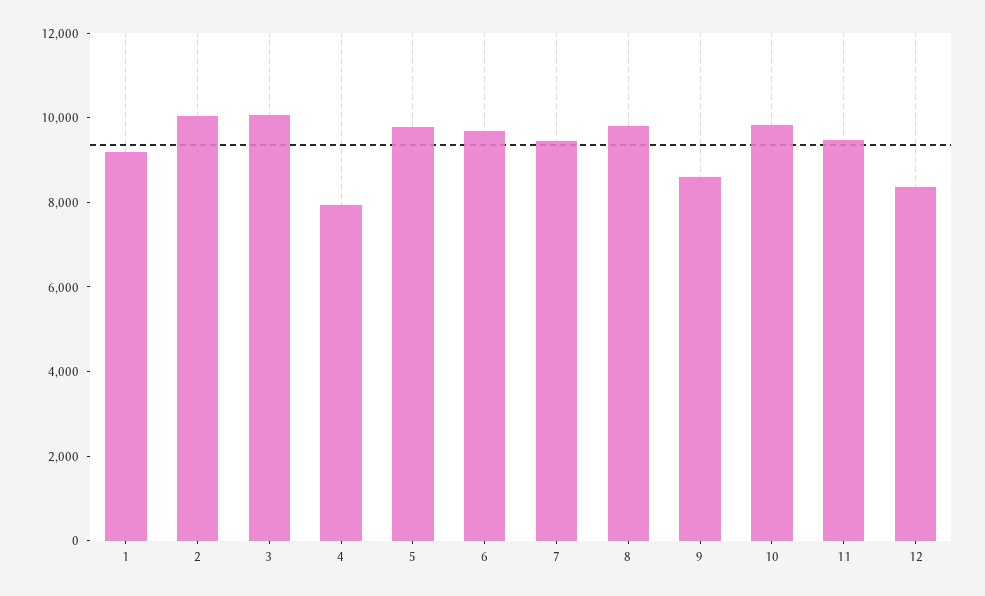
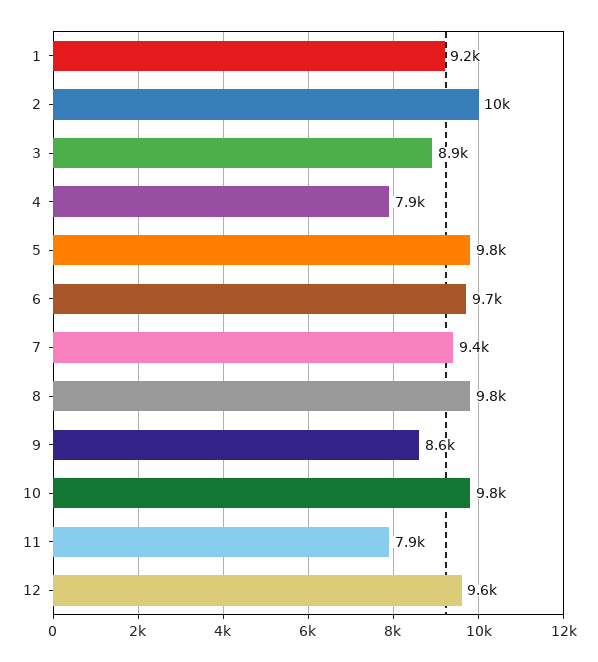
  {
    "1": 9200,
    "2": 10000,
-   "3": 10000,
+   "3": 8900,
    "4": 7900,
    "5": 9800,
    "6": 9700,
    "7": 9400,
    "8": 9800,
    "9": 8600,
    "10": 9800,
-   "11": 9500,
+   "11": 7900,
-   "12": 8500
+   "12": 9600
  }

